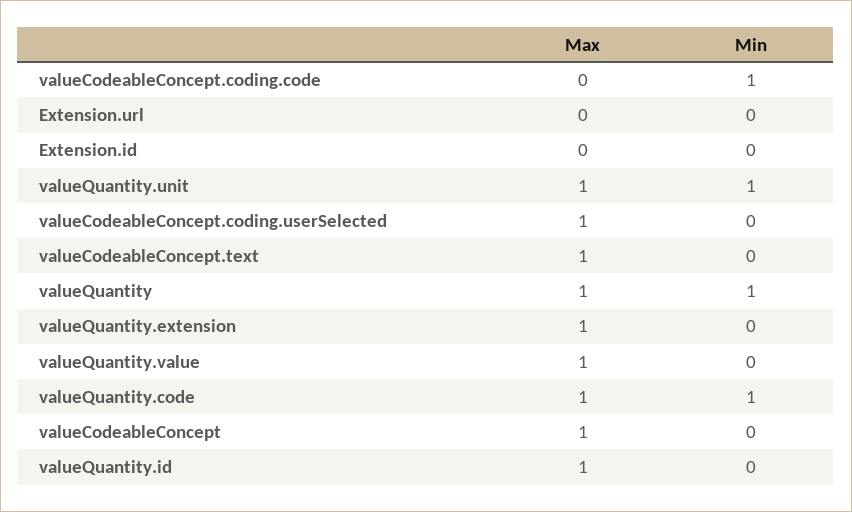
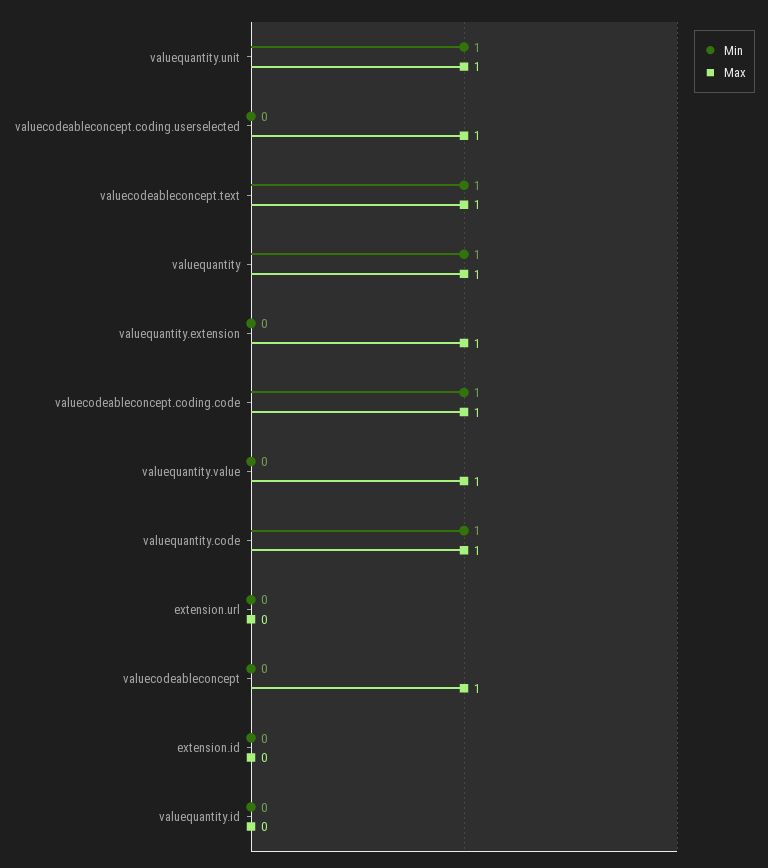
  {
    "Max": {
-     "valueCodeableConcept.coding.code": 0,
+     "valueCodeableConcept.coding.code": 1,
      "Extension.url": 0,
      "Extension.id": 0,
      "valueQuantity.unit": 1,
      "valueCodeableConcept.coding.userSelected": 1,
      "valueCodeableConcept.text": 1,
      "valueQuantity": 1,
      "valueQuantity.extension": 1,
      "valueQuantity.value": 1,
      "valueQuantity.code": 1,
      "valueCodeableConcept": 1,
-     "valueQuantity.id": 1
+     "valueQuantity.id": 0
    },
    "Min": {
      "valueCodeableConcept.coding.code": 1,
      "Extension.url": 0,
      "Extension.id": 0,
      "valueQuantity.unit": 1,
      "valueCodeableConcept.coding.userSelected": 0,
-     "valueCodeableConcept.text": 0,
+     "valueCodeableConcept.text": 1,
      "valueQuantity": 1,
      "valueQuantity.extension": 0,
      "valueQuantity.value": 0,
      "valueQuantity.code": 1,
      "valueCodeableConcept": 0,
      "valueQuantity.id": 0
    }
  }

